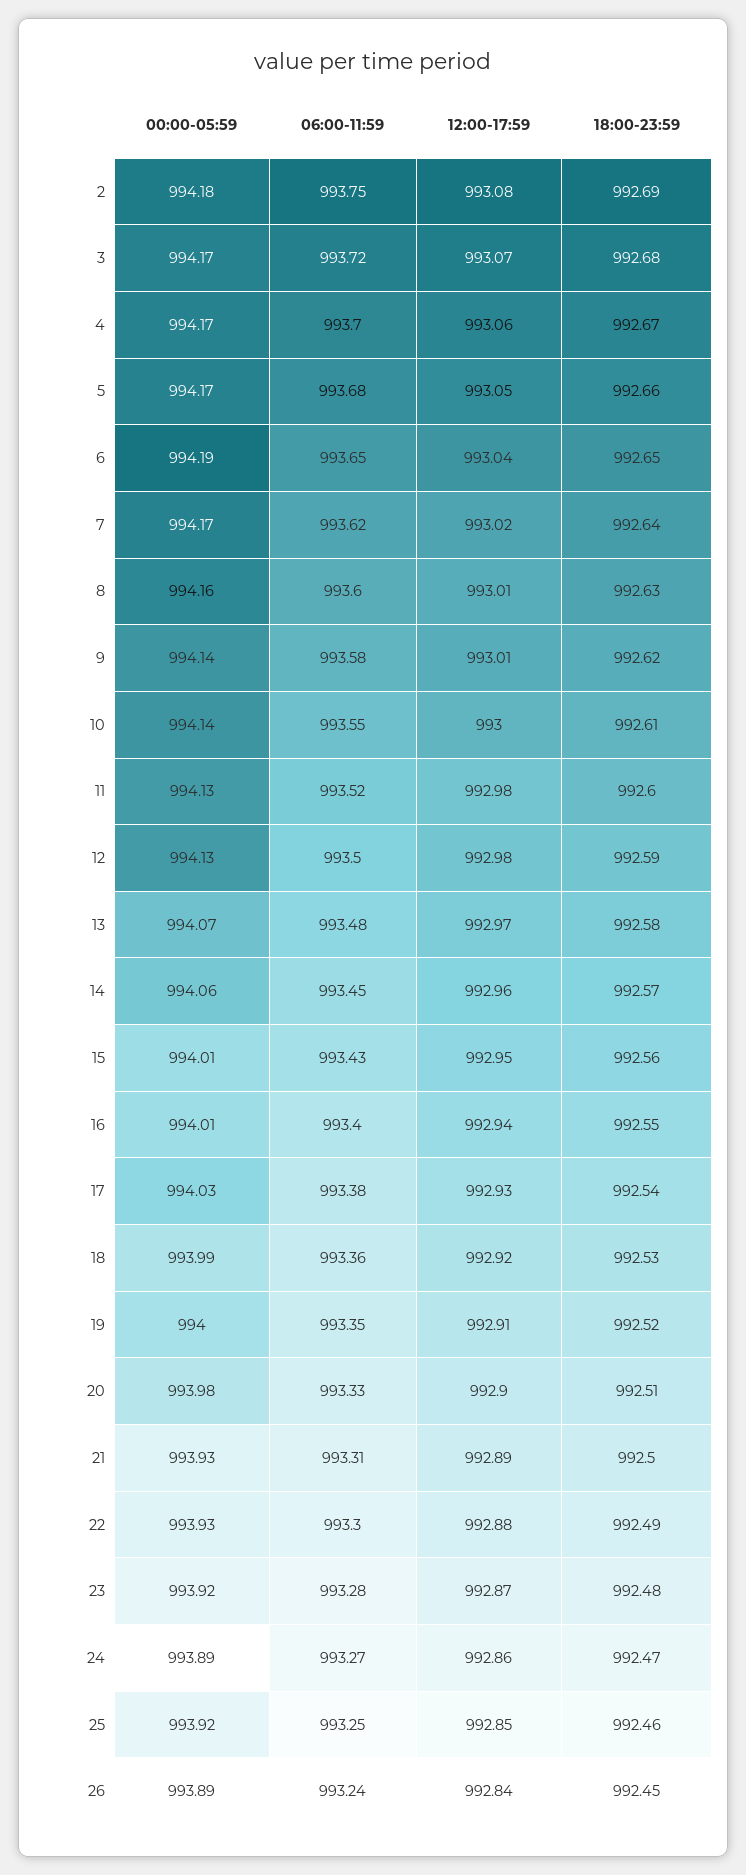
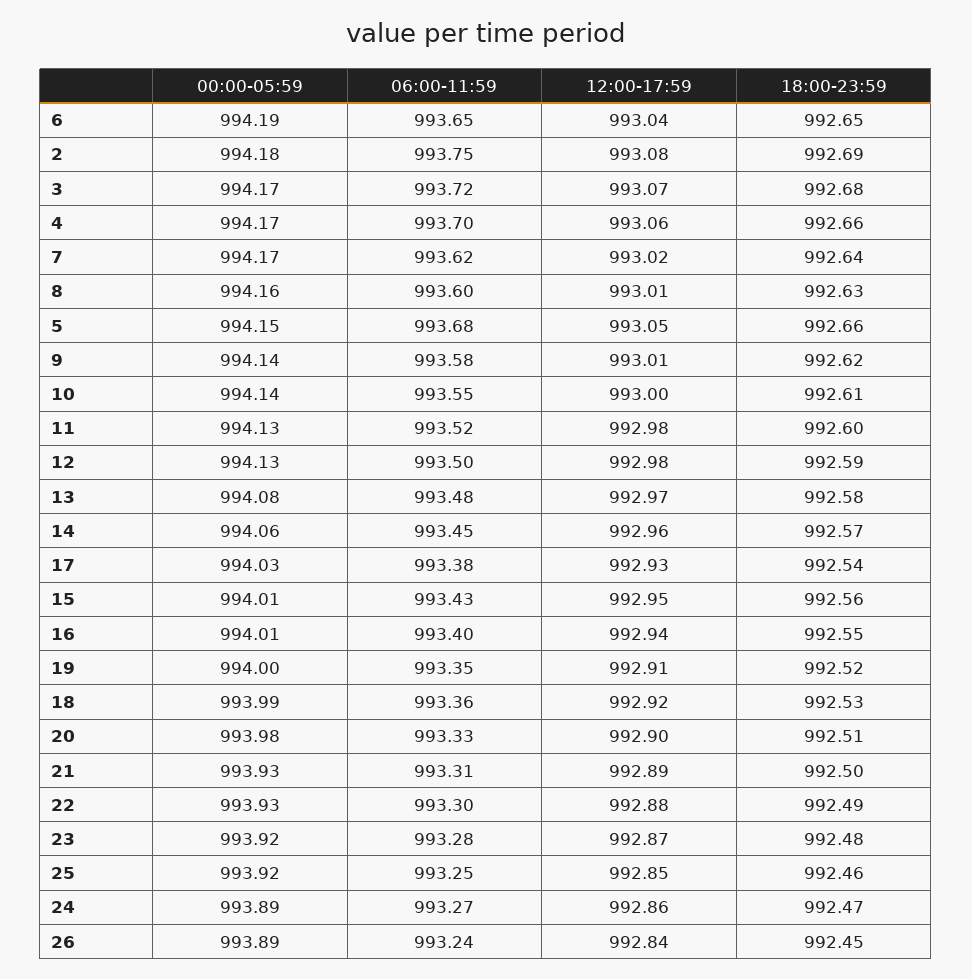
  {
    "00:00-05:59": {
      "2": 994.18,
      "3": 994.17,
      "4": 994.17,
-     "5": 994.17,
+     "5": 994.15,
      "6": 994.19,
      "7": 994.17,
      "8": 994.16,
      "9": 994.14,
      "10": 994.14,
      "11": 994.13,
      "12": 994.13,
-     "13": 994.07,
+     "13": 994.08,
      "14": 994.06,
      "15": 994.01,
      "16": 994.01,
      "17": 994.03,
      "18": 993.99,
      "19": 994,
      "20": 993.98,
      "21": 993.93,
      "22": 993.93,
      "23": 993.92,
      "24": 993.89,
      "25": 993.92,
      "26": 993.89
    },
    "06:00-11:59": {
      "2": 993.75,
      "3": 993.72,
      "4": 993.7,
      "5": 993.68,
      "6": 993.65,
      "7": 993.62,
      "8": 993.6,
      "9": 993.58,
      "10": 993.55,
      "11": 993.52,
      "12": 993.5,
      "13": 993.48,
      "14": 993.45,
      "15": 993.43,
      "16": 993.4,
      "17": 993.38,
      "18": 993.36,
      "19": 993.35,
      "20": 993.33,
      "21": 993.31,
      "22": 993.3,
      "23": 993.28,
      "24": 993.27,
      "25": 993.25,
      "26": 993.24
    },
    "12:00-17:59": {
      "2": 993.08,
      "3": 993.07,
      "4": 993.06,
      "5": 993.05,
      "6": 993.04,
      "7": 993.02,
      "8": 993.01,
      "9": 993.01,
      "10": 993,
      "11": 992.98,
      "12": 992.98,
      "13": 992.97,
      "14": 992.96,
      "15": 992.95,
      "16": 992.94,
      "17": 992.93,
      "18": 992.92,
      "19": 992.91,
      "20": 992.9,
      "21": 992.89,
      "22": 992.88,
      "23": 992.87,
      "24": 992.86,
      "25": 992.85,
      "26": 992.84
    },
    "18:00-23:59": {
      "2": 992.69,
      "3": 992.68,
-     "4": 992.67,
+     "4": 992.66,
      "5": 992.66,
      "6": 992.65,
      "7": 992.64,
      "8": 992.63,
      "9": 992.62,
      "10": 992.61,
      "11": 992.6,
      "12": 992.59,
      "13": 992.58,
      "14": 992.57,
      "15": 992.56,
      "16": 992.55,
      "17": 992.54,
      "18": 992.53,
      "19": 992.52,
      "20": 992.51,
      "21": 992.5,
      "22": 992.49,
      "23": 992.48,
      "24": 992.47,
      "25": 992.46,
      "26": 992.45
    }
  }

